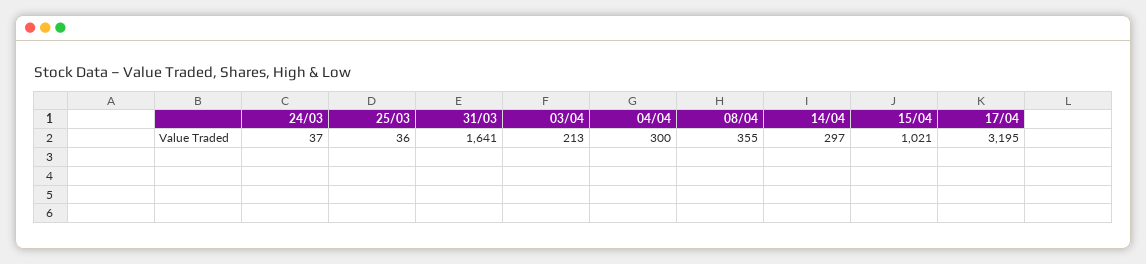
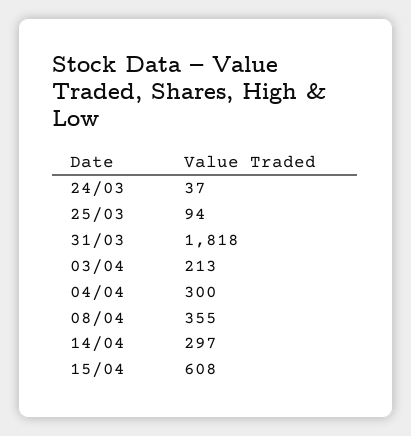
  {
    "24/03": 37,
-   "25/03": 36,
+   "25/03": 94,
-   "31/03": 1641,
+   "31/03": 1818,
    "03/04": 213,
    "04/04": 300,
    "08/04": 355,
    "14/04": 297,
-   "15/04": 1021,
+   "15/04": 608
-   "17/04": 3195
  }

